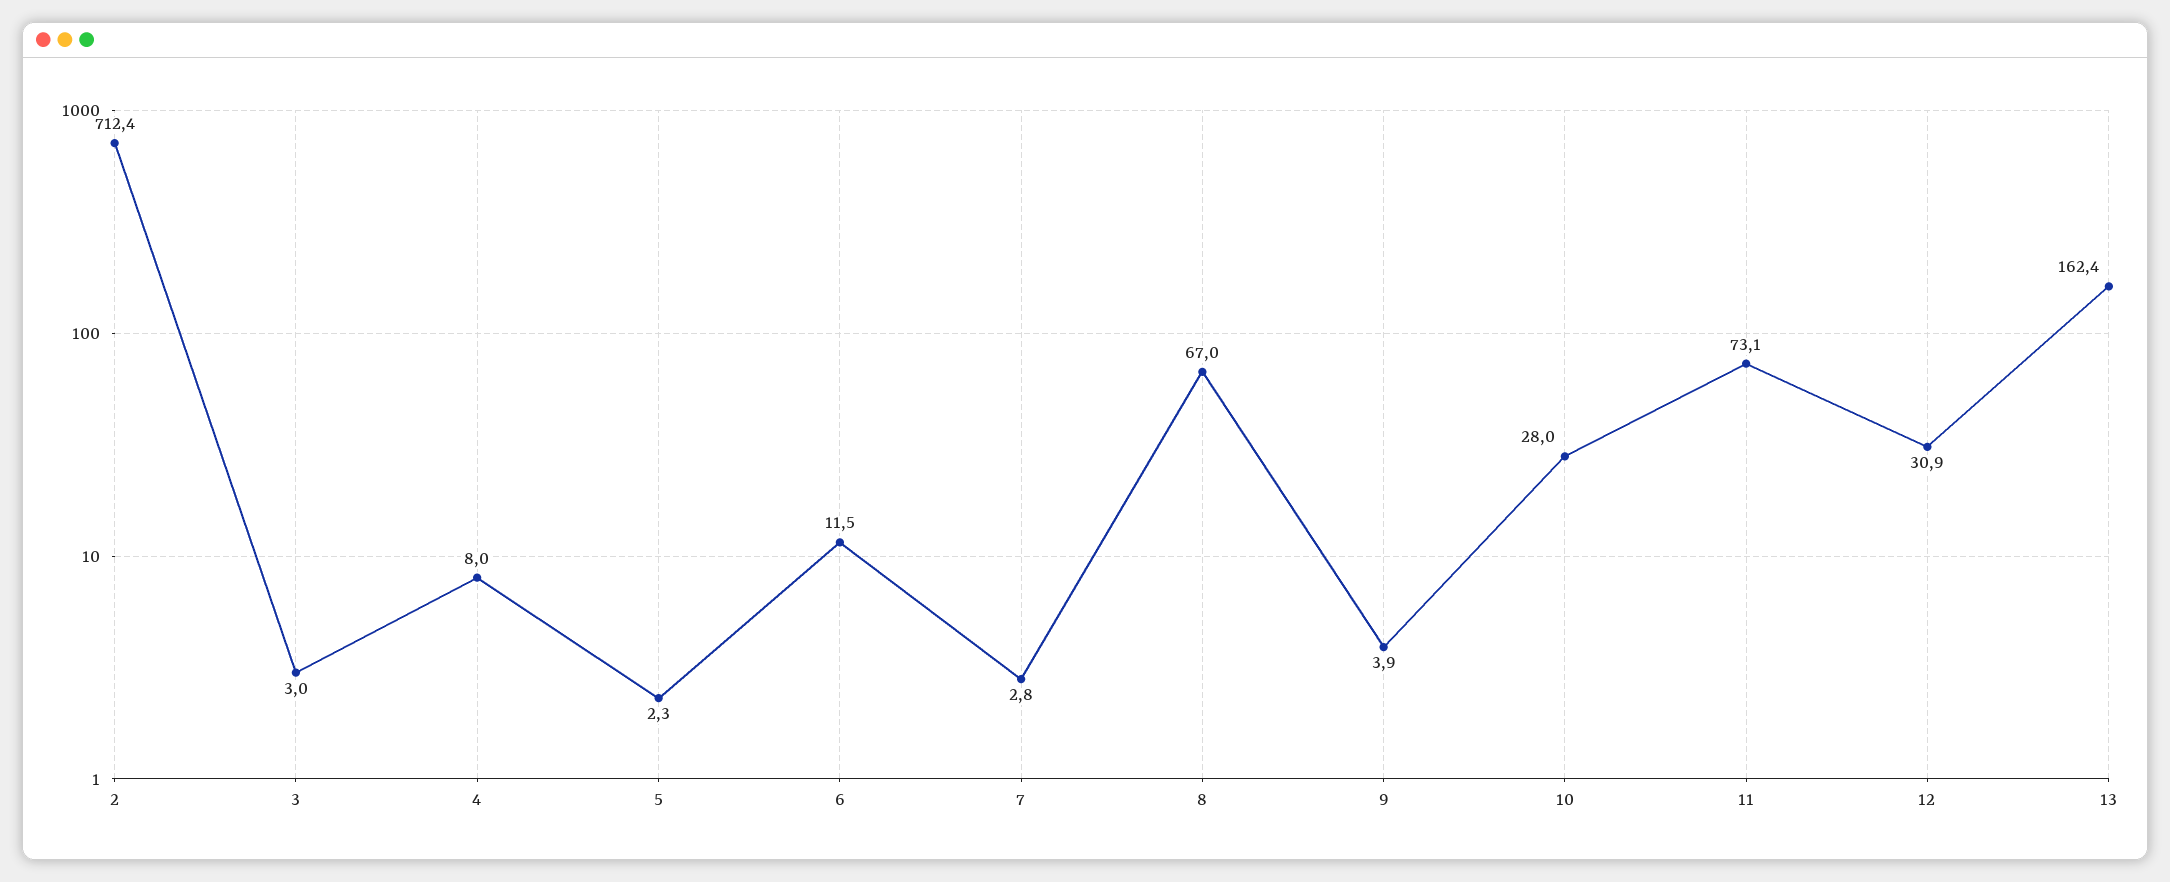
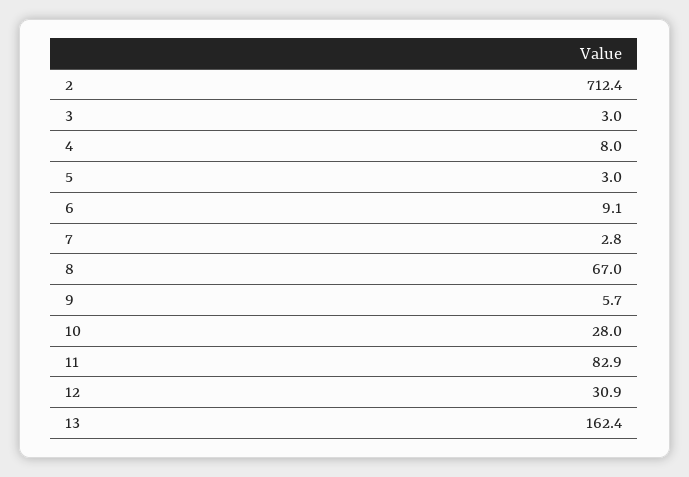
  {
    "2": 712.4,
    "3": 3,
    "4": 8,
-   "5": 2.3,
+   "5": 3,
-   "6": 11.5,
+   "6": 9.1,
    "7": 2.8,
    "8": 67,
-   "9": 3.9,
+   "9": 5.7,
    "10": 28,
-   "11": 73.1,
+   "11": 82.9,
    "12": 30.9,
    "13": 162.4
  }

